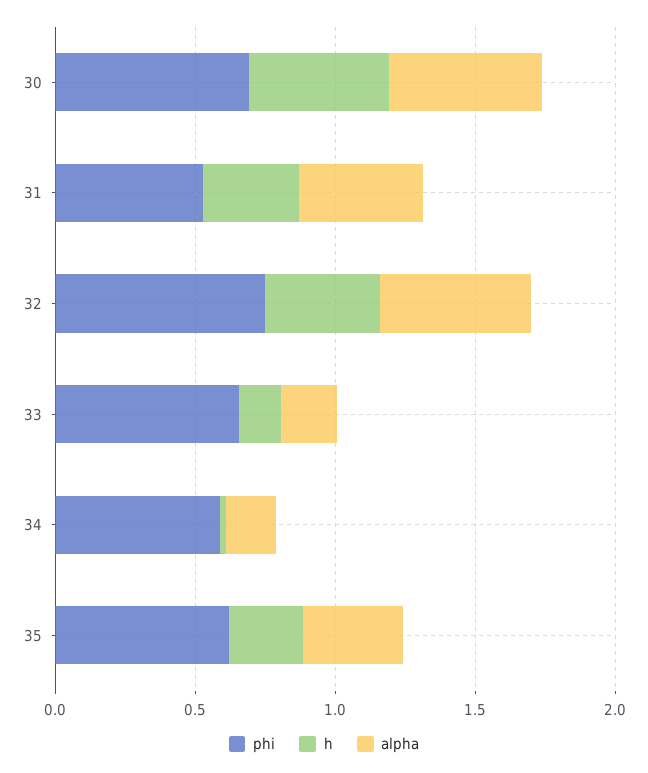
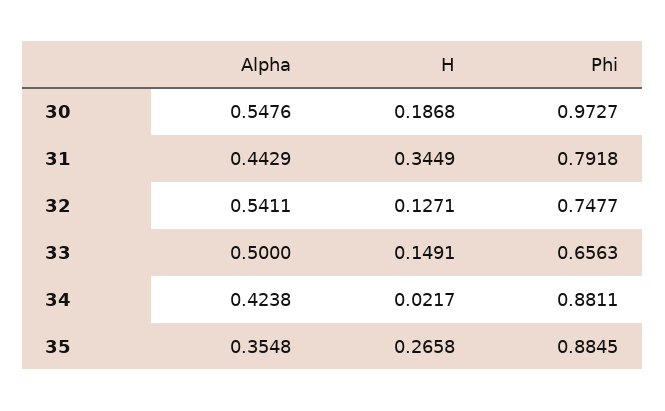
  {
    "phi": {
-     "30": 0.7,
+     "30": 0.9727,
-     "31": 0.5,
+     "31": 0.7918,
      "32": 0.7477,
      "33": 0.6563,
-     "34": 0.6,
+     "34": 0.8811,
-     "35": 0.6
+     "35": 0.8845
    },
    "h": {
-     "30": 0.5,
+     "30": 0.1868,
      "31": 0.3449,
-     "32": 0.4,
+     "32": 0.1271,
      "33": 0.1491,
      "34": 0.0217,
      "35": 0.2658
    },
    "alpha": {
      "30": 0.5476,
      "31": 0.4429,
      "32": 0.5411,
-     "33": 0.2,
+     "33": 0.5,
-     "34": 0.2,
+     "34": 0.4238,
      "35": 0.3548
    }
  }

